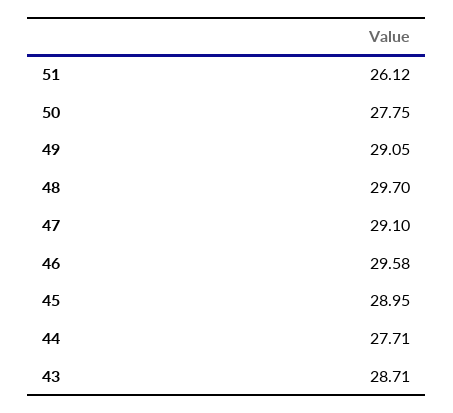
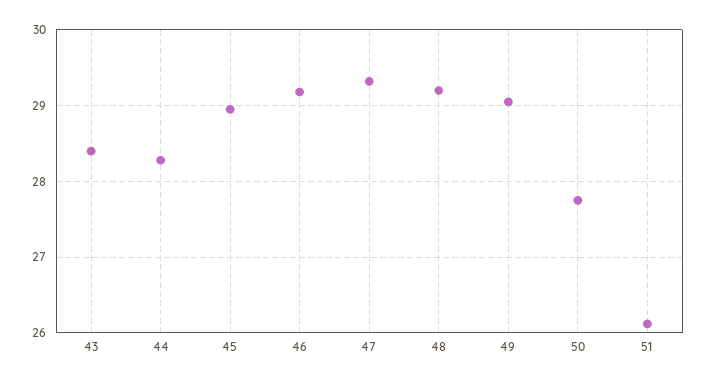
  {
    "51": 26.12,
    "50": 27.75,
    "49": 29.05,
-   "48": 29.7,
+   "48": 29.2,
-   "47": 29.1,
+   "47": 29.3,
-   "46": 29.58,
+   "46": 29.2,
    "45": 28.95,
-   "44": 27.71,
+   "44": 28.3,
-   "43": 28.71
+   "43": 28.4
  }

